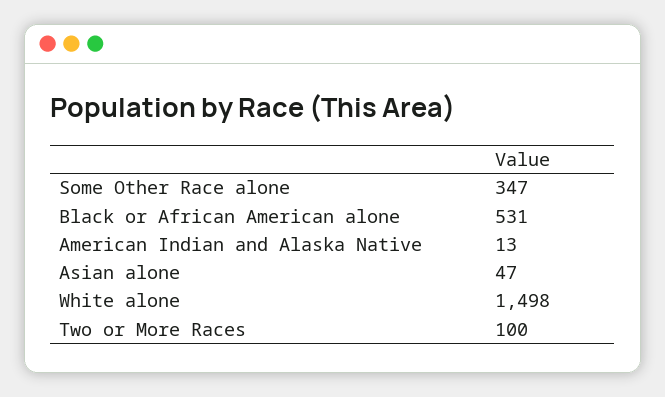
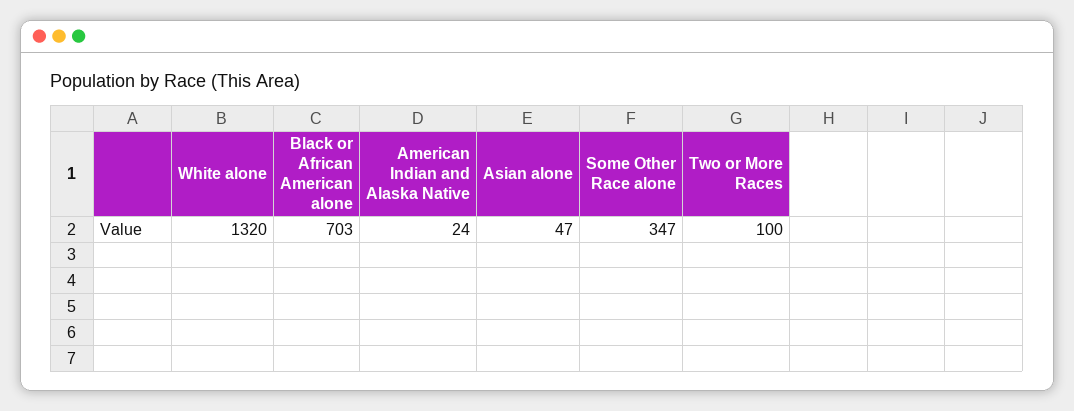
  {
    "Some Other Race alone": 347,
-   "Black or African American alone": 531,
+   "Black or African American alone": 703,
-   "American Indian and Alaska Native": 13,
+   "American Indian and Alaska Native": 24,
    "Asian alone": 47,
-   "White alone": 1498,
+   "White alone": 1320,
    "Two or More Races": 100
  }

